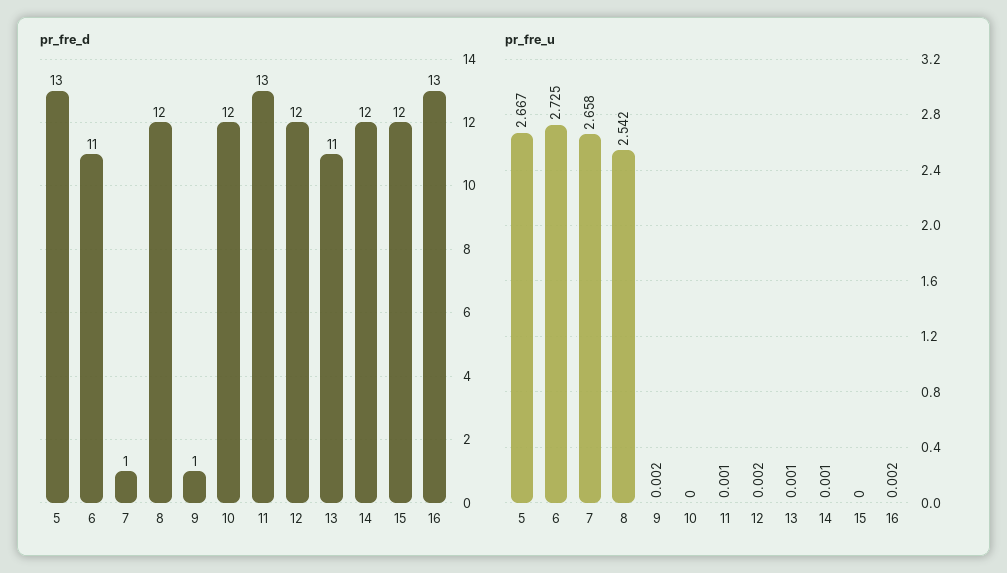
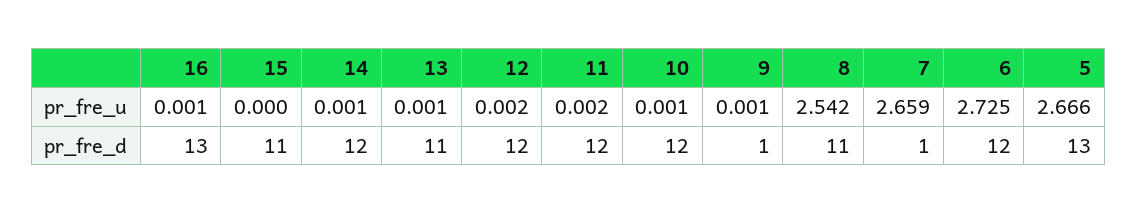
  {
    "pr_fre_d": {
      "5": 13,
-     "6": 11,
+     "6": 12,
      "7": 1,
-     "8": 12,
+     "8": 11,
      "9": 1,
      "10": 12,
-     "11": 13,
+     "11": 12,
      "12": 12,
      "13": 11,
      "14": 12,
-     "15": 12,
+     "15": 11,
      "16": 13
    },
    "pr_fre_u": {
-     "5": 2.667,
+     "5": 2.666,
      "6": 2.725,
-     "7": 2.658,
+     "7": 2.659,
      "8": 2.542,
-     "9": 0.002,
+     "9": 0.001,
-     "10": 0,
+     "10": 0.001,
-     "11": 0.001,
+     "11": 0.002,
      "12": 0.002,
      "13": 0.001,
      "14": 0.001,
      "15": 0,
-     "16": 0.002
+     "16": 0.001
    }
  }

